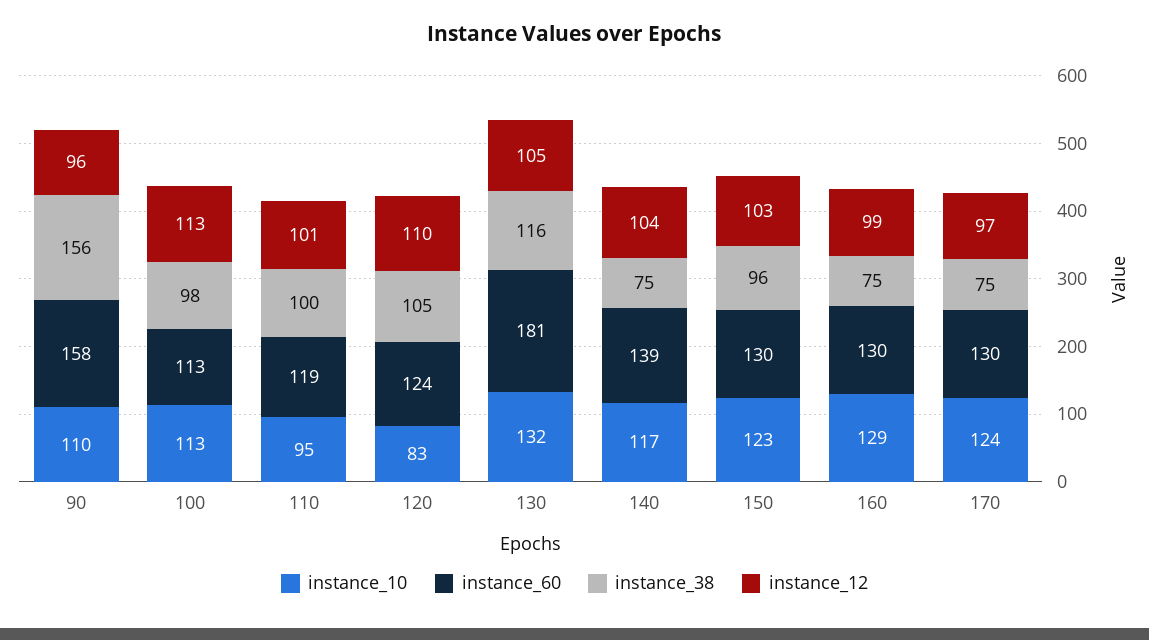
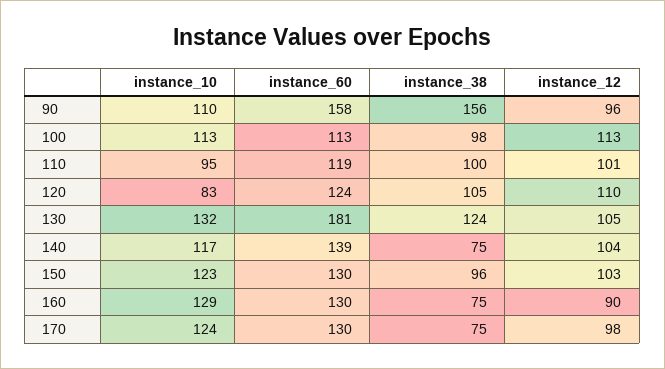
  {
    "instance_10": {
      "90": 110,
      "100": 113,
      "110": 95,
      "120": 83,
      "130": 132,
      "140": 117,
      "150": 123,
      "160": 129,
      "170": 124
    },
    "instance_60": {
      "90": 158,
      "100": 113,
      "110": 119,
      "120": 124,
      "130": 181,
      "140": 139,
      "150": 130,
      "160": 130,
      "170": 130
    },
    "instance_38": {
      "90": 156,
      "100": 98,
      "110": 100,
      "120": 105,
-     "130": 116,
+     "130": 124,
      "140": 75,
      "150": 96,
      "160": 75,
      "170": 75
    },
    "instance_12": {
      "90": 96,
      "100": 113,
      "110": 101,
      "120": 110,
      "130": 105,
      "140": 104,
      "150": 103,
-     "160": 99,
+     "160": 90,
-     "170": 97
+     "170": 98
    }
  }

